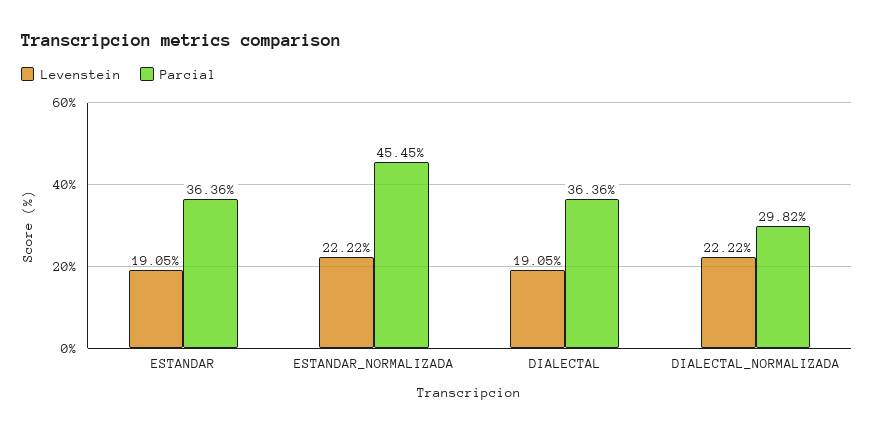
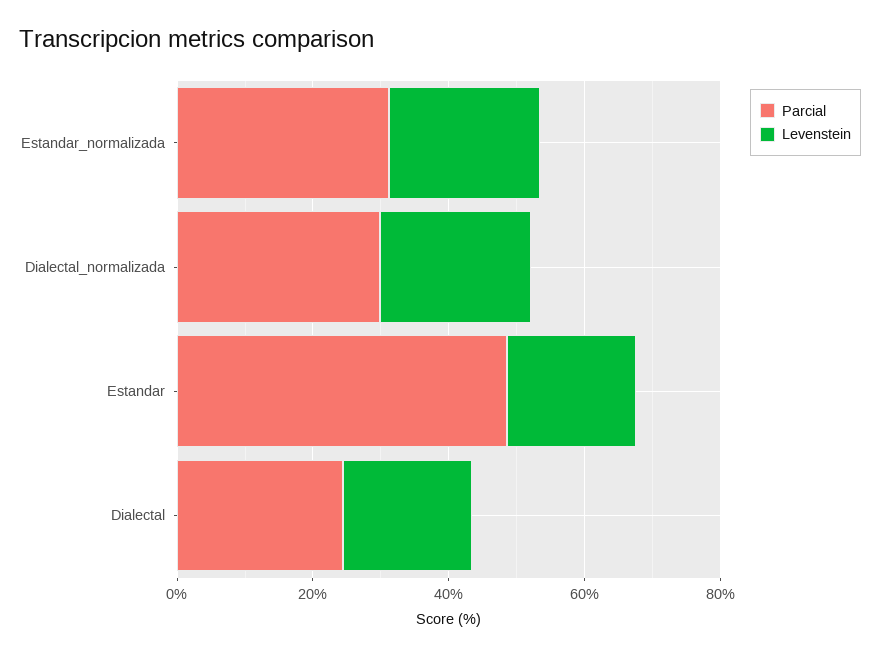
  {
    "Levenstein": {
      "ESTANDAR": 19.05,
      "ESTANDAR_NORMALIZADA": 22.22,
      "DIALECTAL": 19.05,
      "DIALECTAL_NORMALIZADA": 22.22
    },
    "Parcial": {
-     "ESTANDAR": 36.36,
+     "ESTANDAR": 50,
-     "ESTANDAR_NORMALIZADA": 45.45,
+     "ESTANDAR_NORMALIZADA": 30,
-     "DIALECTAL": 36.36,
+     "DIALECTAL": 25,
      "DIALECTAL_NORMALIZADA": 29.82
    }
  }

